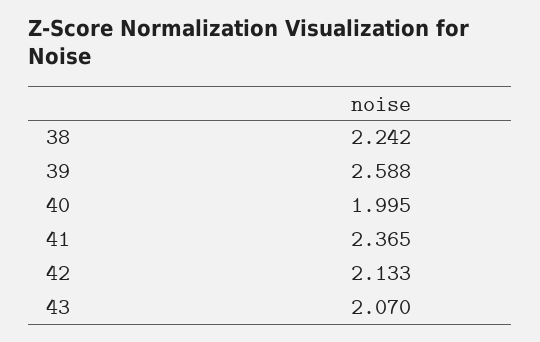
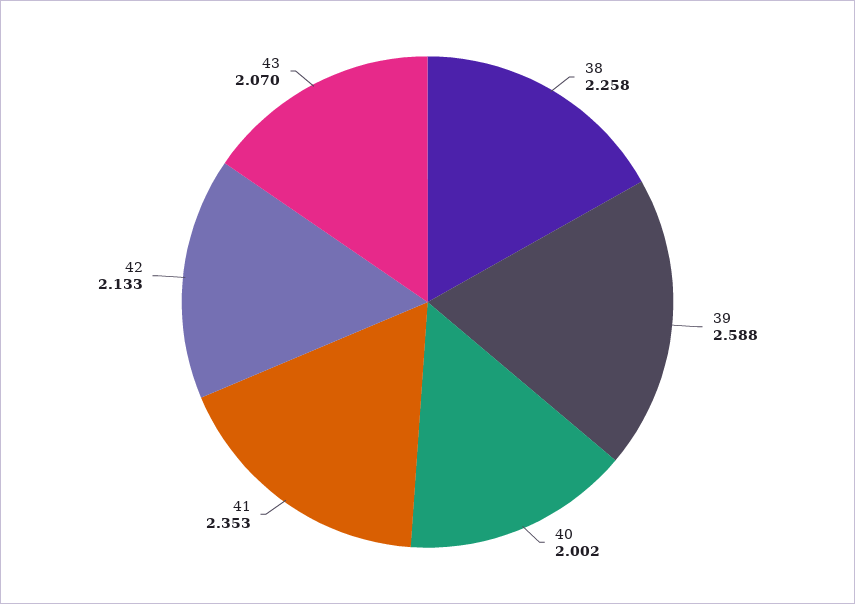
  {
-   "38": 2.242,
+   "38": 2.258,
    "39": 2.588,
-   "40": 1.995,
+   "40": 2.002,
-   "41": 2.365,
+   "41": 2.353,
    "42": 2.133,
    "43": 2.07
  }

